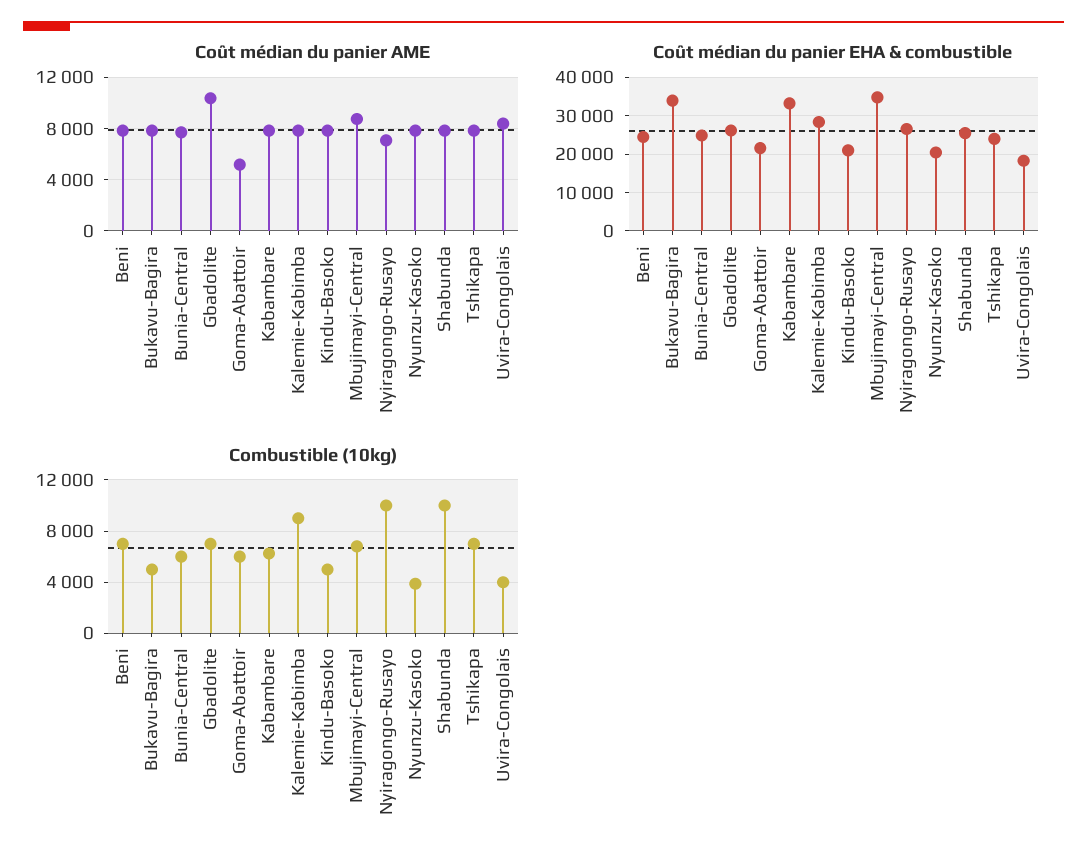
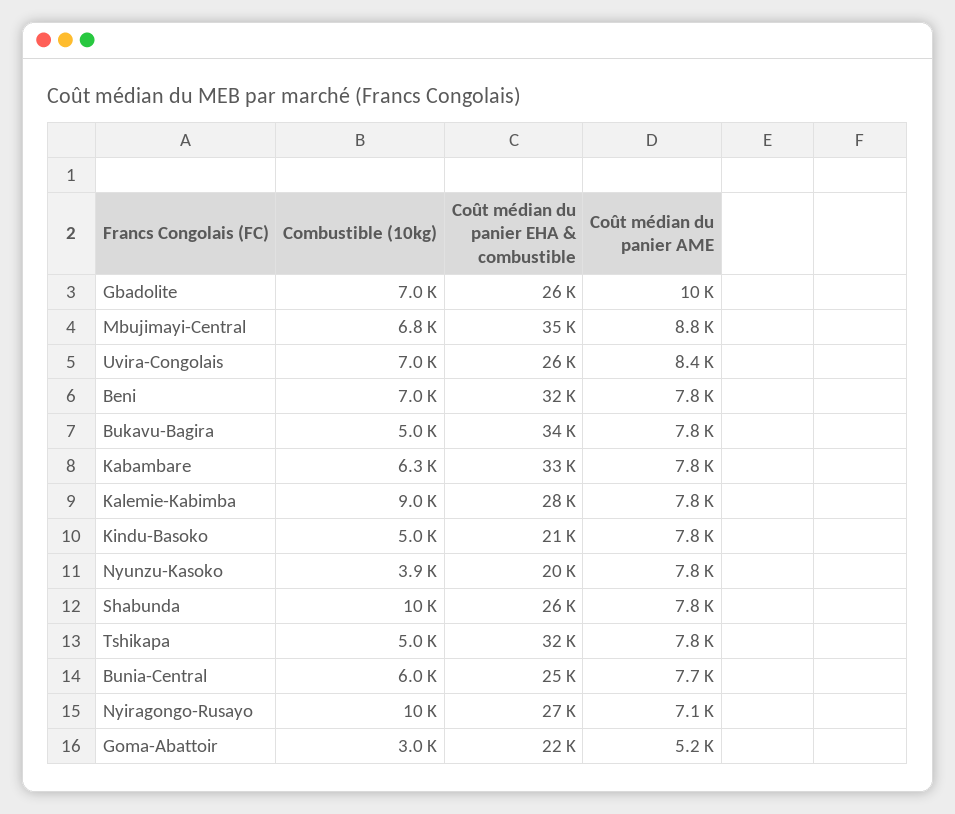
  {
    "Coût médian du panier AME": {
      "Beni": 7800,
      "Bukavu-Bagira": 7800,
      "Bunia-Central": 7700,
      "Gbadolite": 10000,
      "Goma-Abattoir": 5200,
      "Kabambare": 7800,
      "Kalemie-Kabimba": 7800,
      "Kindu-Basoko": 7800,
      "Mbujimayi-Central": 8800,
      "Nyiragongo-Rusayo": 7100,
      "Nyunzu-Kasoko": 7800,
      "Shabunda": 7800,
      "Tshikapa": 7800,
      "Uvira-Congolais": 8400
    },
    "Coût médian du panier EHA & combustible": {
-     "Beni": 24000,
+     "Beni": 32000,
      "Bukavu-Bagira": 34000,
      "Bunia-Central": 25000,
      "Gbadolite": 26000,
      "Goma-Abattoir": 22000,
      "Kabambare": 33000,
      "Kalemie-Kabimba": 28000,
      "Kindu-Basoko": 21000,
      "Mbujimayi-Central": 35000,
      "Nyiragongo-Rusayo": 27000,
      "Nyunzu-Kasoko": 20000,
      "Shabunda": 26000,
-     "Tshikapa": 24000,
+     "Tshikapa": 32000,
-     "Uvira-Congolais": 18000
+     "Uvira-Congolais": 26000
    },
    "Combustible (10kg)": {
      "Beni": 7000,
      "Bukavu-Bagira": 5000,
      "Bunia-Central": 6000,
      "Gbadolite": 7000,
-     "Goma-Abattoir": 6000,
+     "Goma-Abattoir": 3000,
      "Kabambare": 6300,
      "Kalemie-Kabimba": 9000,
      "Kindu-Basoko": 5000,
      "Mbujimayi-Central": 6800,
      "Nyiragongo-Rusayo": 10000,
      "Nyunzu-Kasoko": 3900,
      "Shabunda": 10000,
-     "Tshikapa": 7000,
+     "Tshikapa": 5000,
-     "Uvira-Congolais": 4000
+     "Uvira-Congolais": 7000
    }
  }

